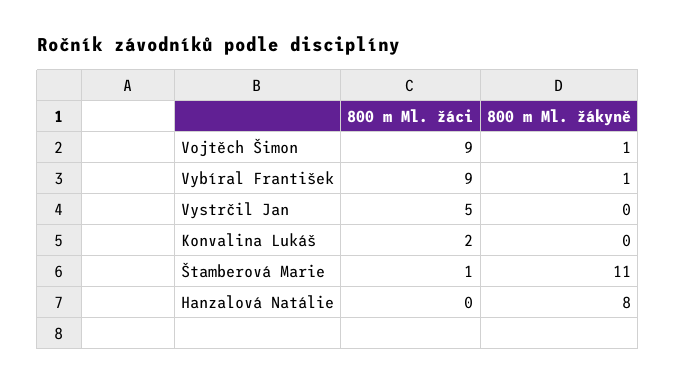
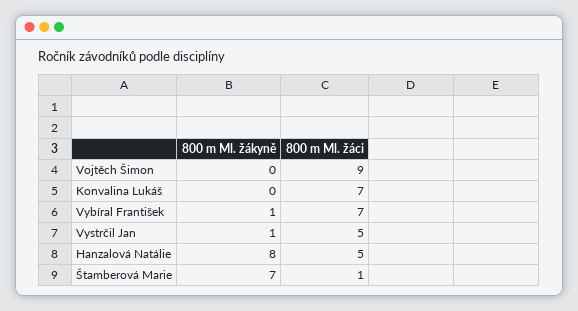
  {
    "800 m Ml. žáci": {
      "Vojtěch Šimon": 9,
-     "Vybíral František": 9,
+     "Vybíral František": 7,
      "Vystrčil Jan": 5,
-     "Konvalina Lukáš": 2,
+     "Konvalina Lukáš": 7,
      "Štamberová Marie": 1,
-     "Hanzalová Natálie": 0
+     "Hanzalová Natálie": 5
    },
    "800 m Ml. žákyně": {
-     "Vojtěch Šimon": 1,
+     "Vojtěch Šimon": 0,
      "Vybíral František": 1,
-     "Vystrčil Jan": 0,
+     "Vystrčil Jan": 1,
      "Konvalina Lukáš": 0,
-     "Štamberová Marie": 11,
+     "Štamberová Marie": 7,
      "Hanzalová Natálie": 8
    }
  }

